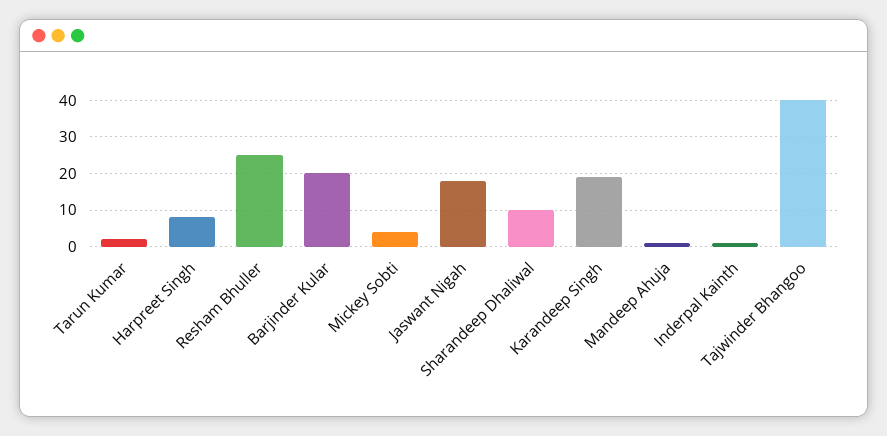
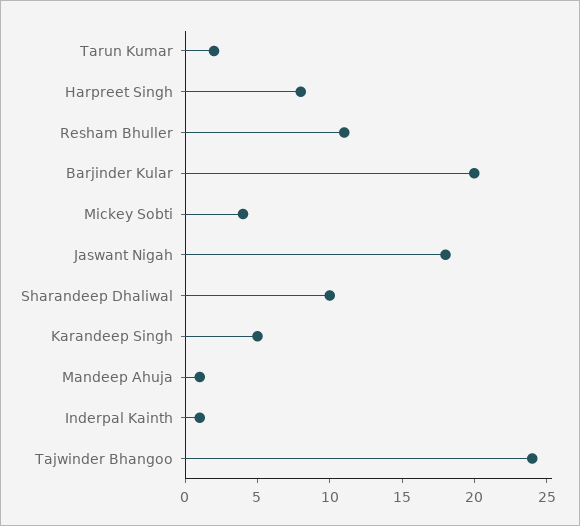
  {
    "Tarun Kumar": 2,
    "Harpreet Singh": 8,
-   "Resham Bhuller": 25,
+   "Resham Bhuller": 11,
    "Barjinder Kular": 20,
    "Mickey Sobti": 4,
    "Jaswant Nigah": 18,
    "Sharandeep Dhaliwal": 10,
-   "Karandeep Singh": 20,
+   "Karandeep Singh": 5,
    "Mandeep Ahuja": 1,
    "Inderpal Kainth": 1,
-   "Tajwinder Bhangoo": 40
+   "Tajwinder Bhangoo": 24
  }

